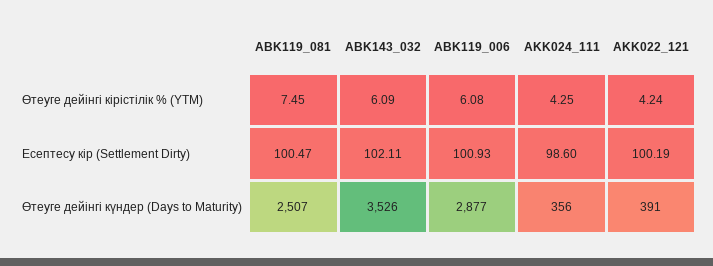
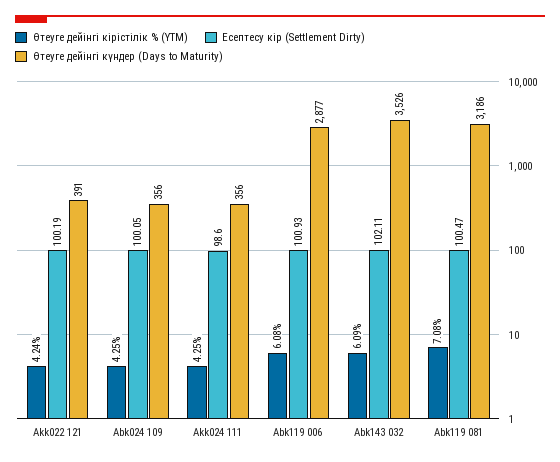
  {
    "Өтеуге дейінгі кірістілік % (YTM)": {
-     "ABK119_081": 7.45,
+     "ABK119_081": 7.08,
      "ABK143_032": 6.09,
      "ABK119_006": 6.08,
      "AKK024_111": 4.25,
-     "AKK022_121": 4.24
+     "AKK022_121": 4.24,
+     "Abk024 109": 4.25
    },
    "Есептесу кір (Settlement Dirty)": {
      "ABK119_081": 100.47,
      "ABK143_032": 102.11,
      "ABK119_006": 100.93,
      "AKK024_111": 98.6,
-     "AKK022_121": 100.19
+     "AKK022_121": 100.19,
+     "Abk024 109": 100.05
    },
    "Өтеуге дейінгі күндер (Days to Maturity)": {
-     "ABK119_081": 2507,
+     "ABK119_081": 3186,
      "ABK143_032": 3526,
      "ABK119_006": 2877,
      "AKK024_111": 356,
-     "AKK022_121": 391
+     "AKK022_121": 391,
+     "Abk024 109": 356
    }
  }

